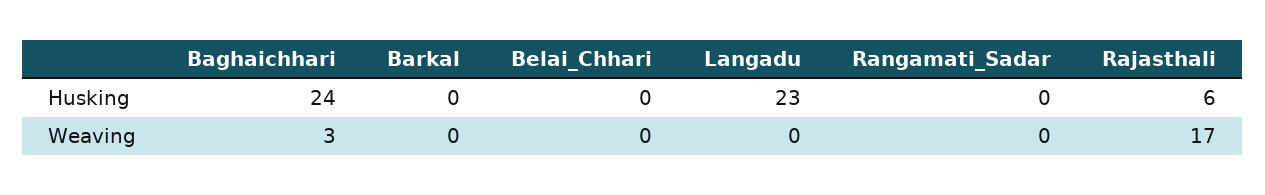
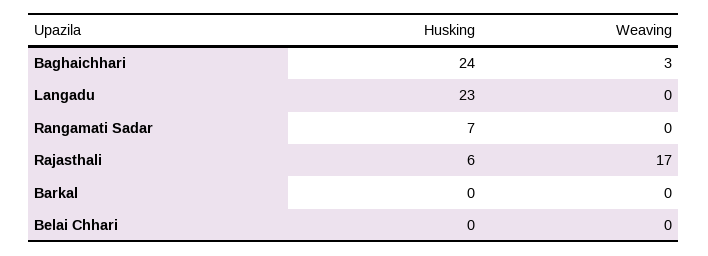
  {
    "Baghaichhari": {
      "Husking": 24,
      "Weaving": 3
    },
    "Barkal": {
      "Husking": 0,
      "Weaving": 0
    },
    "Belai_Chhari": {
      "Husking": 0,
      "Weaving": 0
    },
    "Langadu": {
      "Husking": 23,
      "Weaving": 0
    },
    "Rangamati_Sadar": {
-     "Husking": 0,
+     "Husking": 7,
      "Weaving": 0
    },
    "Rajasthali": {
      "Husking": 6,
      "Weaving": 17
    }
  }

